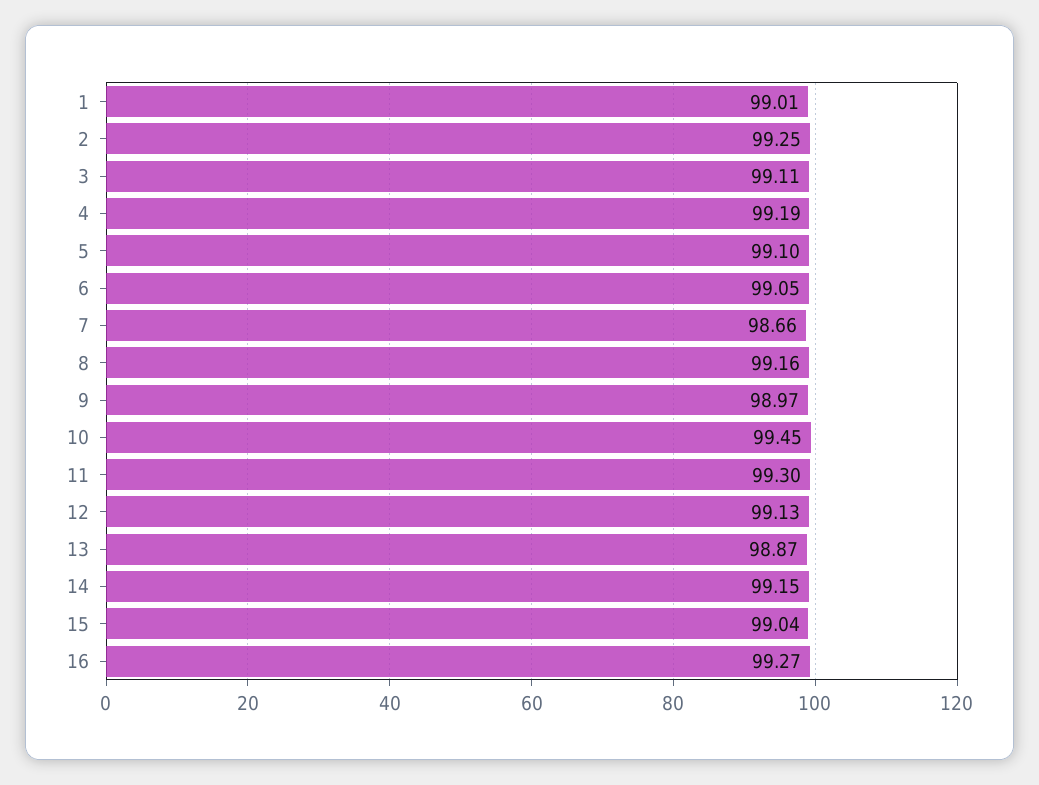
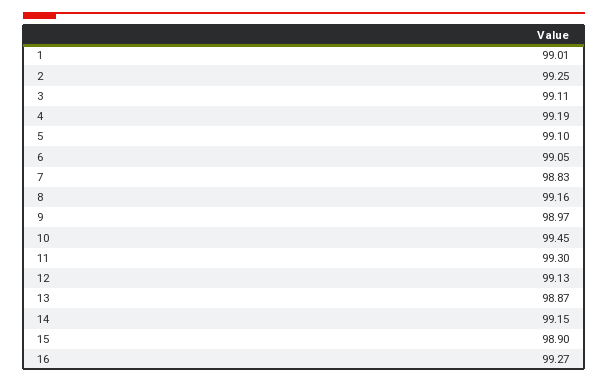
  {
    "1": 99.01,
    "2": 99.25,
    "3": 99.11,
    "4": 99.19,
    "5": 99.1,
    "6": 99.05,
-   "7": 98.66,
+   "7": 98.83,
    "8": 99.16,
    "9": 98.97,
    "10": 99.45,
    "11": 99.3,
    "12": 99.13,
    "13": 98.87,
    "14": 99.15,
-   "15": 99.04,
+   "15": 98.9,
    "16": 99.27
  }

